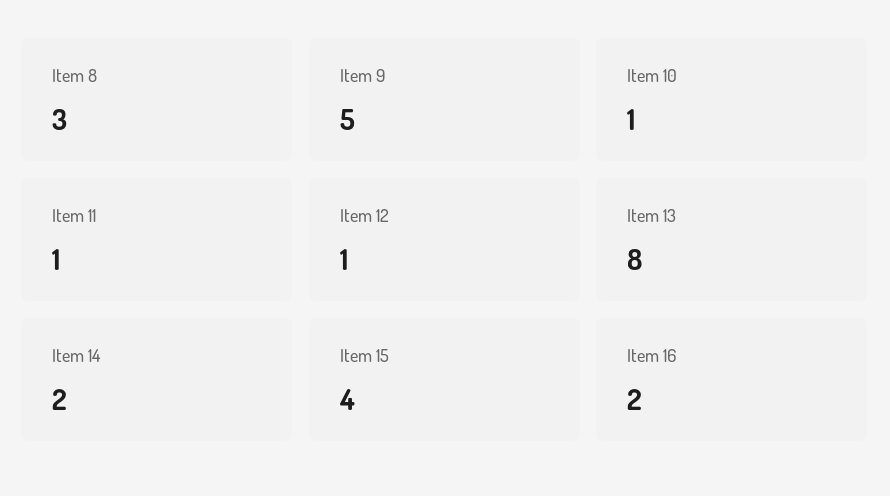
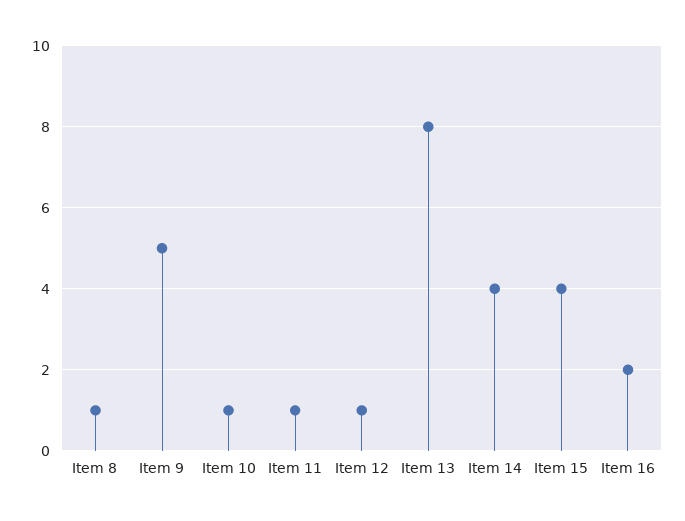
  {
-   "Item 8": 3,
+   "Item 8": 1,
    "Item 9": 5,
    "Item 10": 1,
    "Item 11": 1,
    "Item 12": 1,
    "Item 13": 8,
-   "Item 14": 2,
+   "Item 14": 4,
    "Item 15": 4,
    "Item 16": 2
  }

